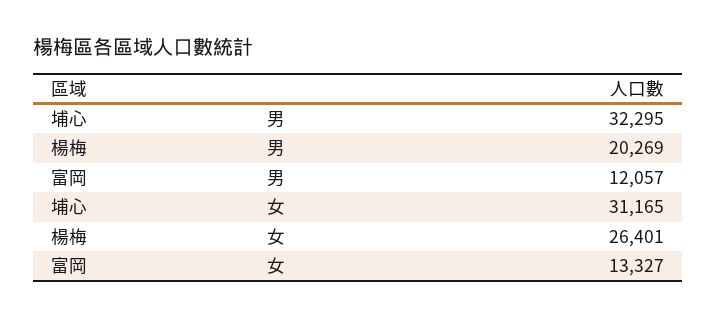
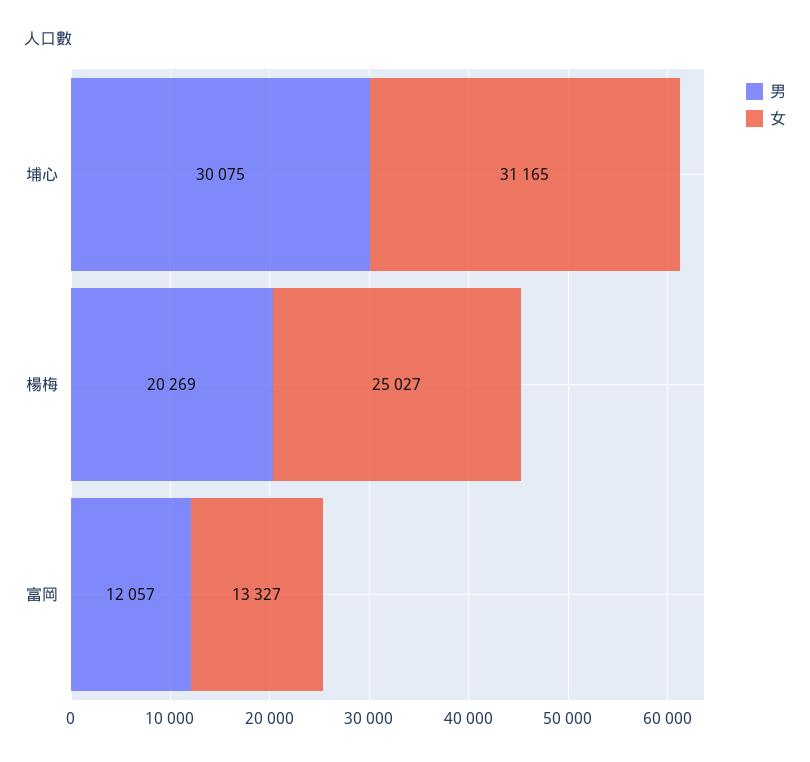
  {
    "男": {
-     "埔心": 32295,
+     "埔心": 30075,
      "楊梅": 20269,
      "富岡": 12057
    },
    "女": {
      "埔心": 31165,
-     "楊梅": 26401,
+     "楊梅": 25027,
      "富岡": 13327
    }
  }

